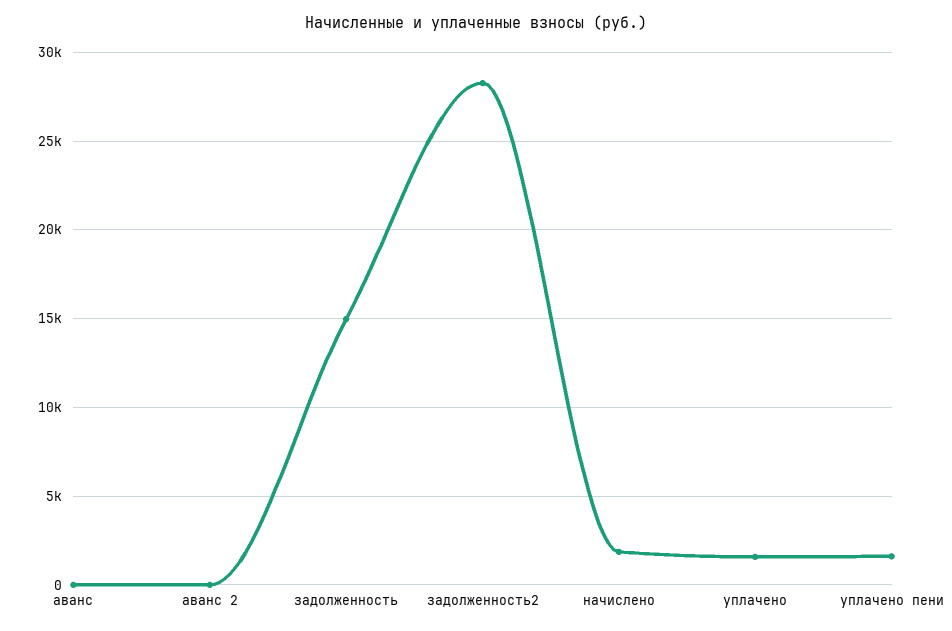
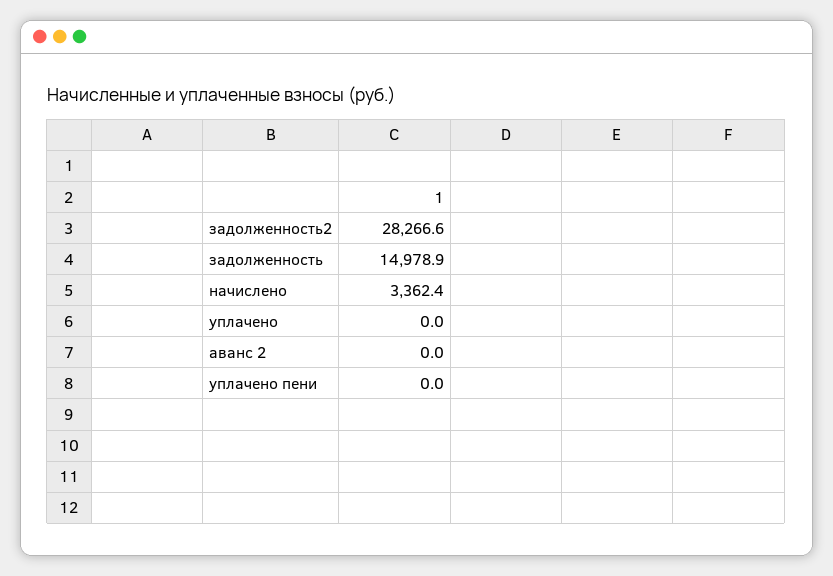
  {
-   "аванс": 0,
    "аванс 2": 0,
    "задолженность": 14978.9,
    "задолженность2": 28266.6,
-   "начислено": 2000,
+   "начислено": 3362.4,
-   "уплачено": 1500,
+   "уплачено": 0,
-   "уплачено пени": 1500
+   "уплачено пени": 0
  }

